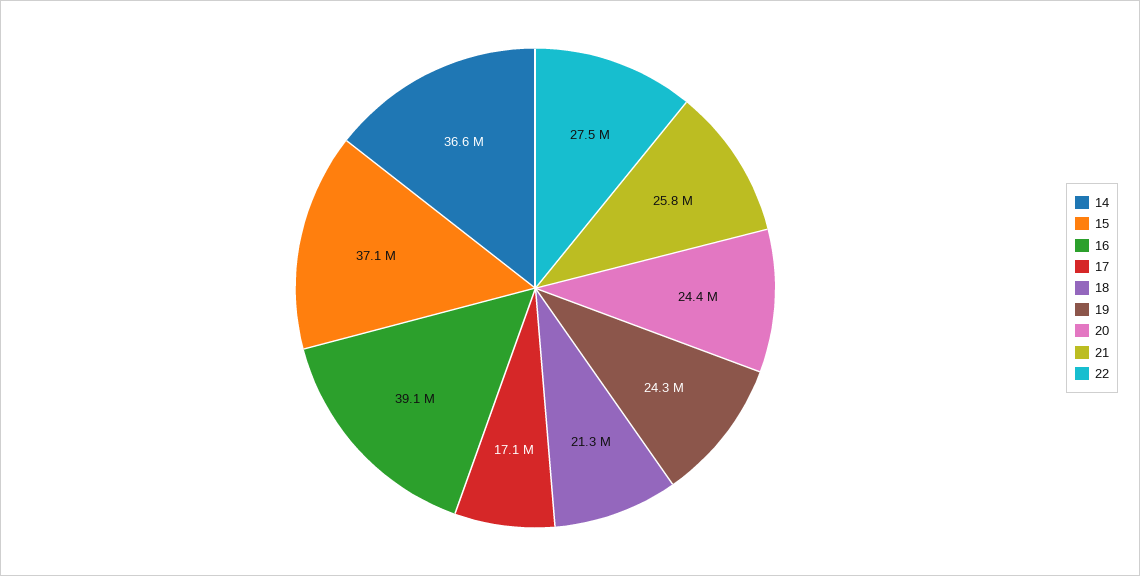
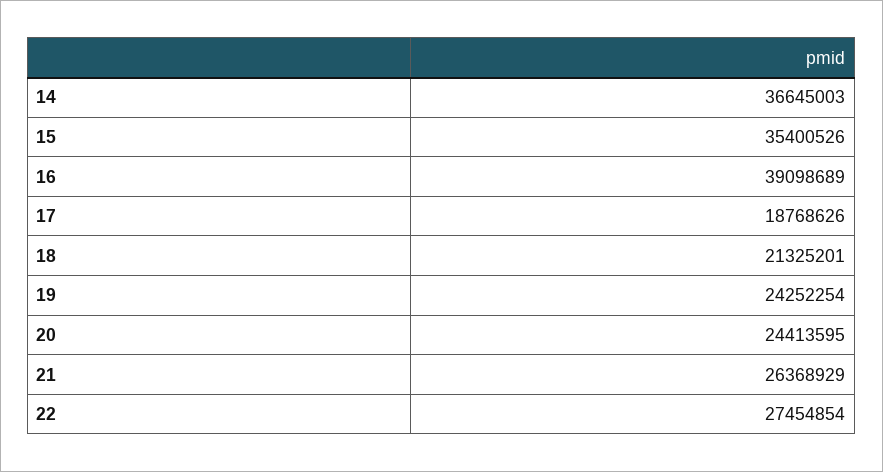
  {
    "14": 36645003,
-   "15": 37100000,
+   "15": 35400526,
    "16": 39098689,
-   "17": 17100000,
+   "17": 18768626,
    "18": 21325201,
    "19": 24252254,
    "20": 24413595,
-   "21": 25800000,
+   "21": 26368929,
    "22": 27454854
  }

